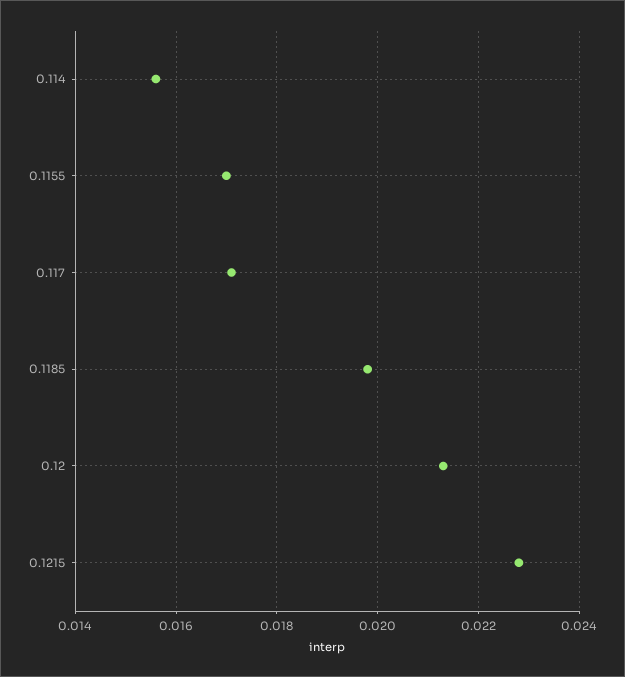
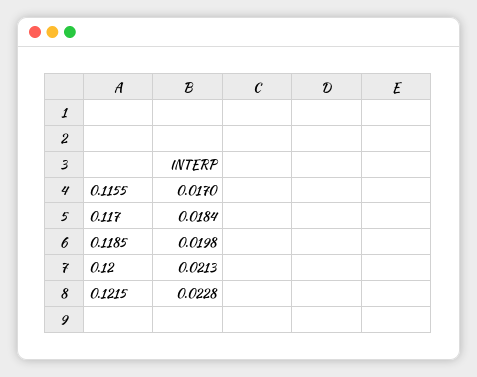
  {
-   "0.114": 0.0155,
    "0.1155": 0.017,
-   "0.117": 0.017,
+   "0.117": 0.0184,
    "0.1185": 0.0198,
    "0.12": 0.0213,
    "0.1215": 0.0228
  }

